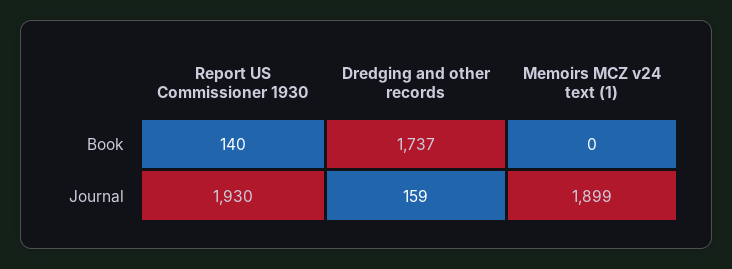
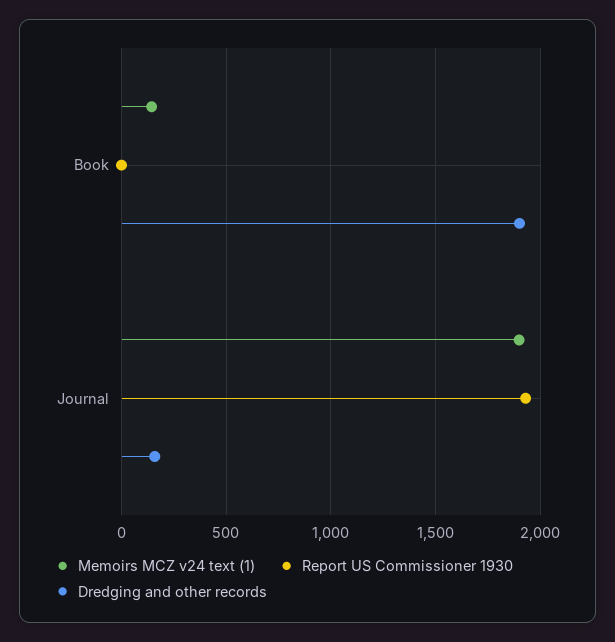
  {
    "Report US Commissioner 1930": {
-     "Book": 140,
+     "Book": 0,
      "Journal": 1930
    },
    "Dredging and other records": {
-     "Book": 1737,
+     "Book": 1900,
      "Journal": 159
    },
    "Memoirs MCZ v24 text (1)": {
-     "Book": 0,
+     "Book": 150,
      "Journal": 1899
    }
  }

